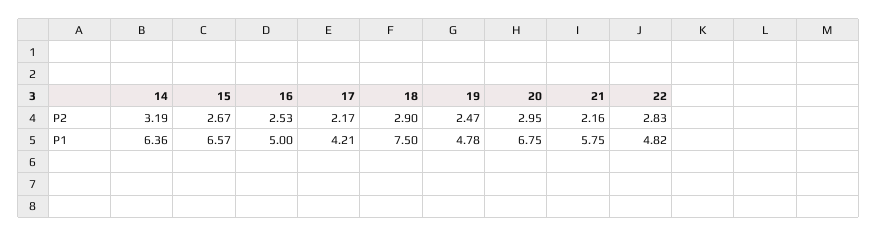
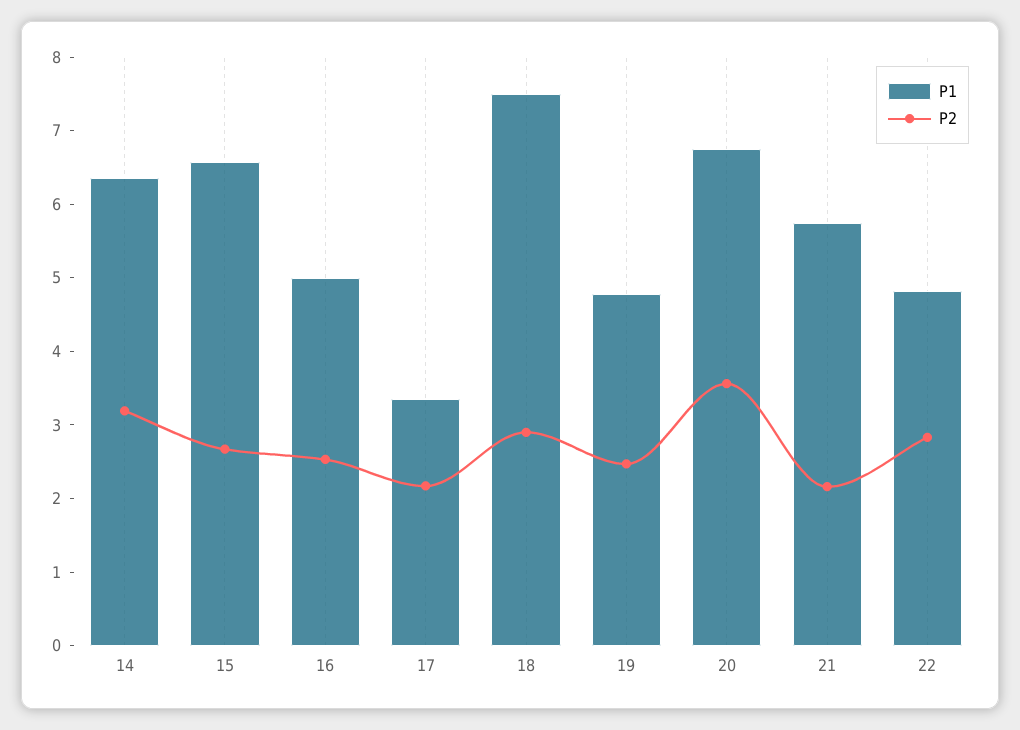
  {
    "P2": {
      "14": 3.19,
      "15": 2.67,
      "16": 2.53,
      "17": 2.17,
      "18": 2.9,
      "19": 2.47,
-     "20": 2.95,
+     "20": 3.6,
      "21": 2.16,
      "22": 2.83
    },
    "P1": {
      "14": 6.36,
      "15": 6.57,
      "16": 5,
-     "17": 4.21,
+     "17": 3.4,
      "18": 7.5,
      "19": 4.78,
      "20": 6.75,
      "21": 5.75,
      "22": 4.82
    }
  }

